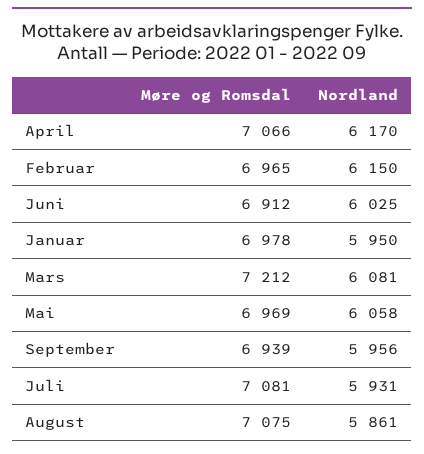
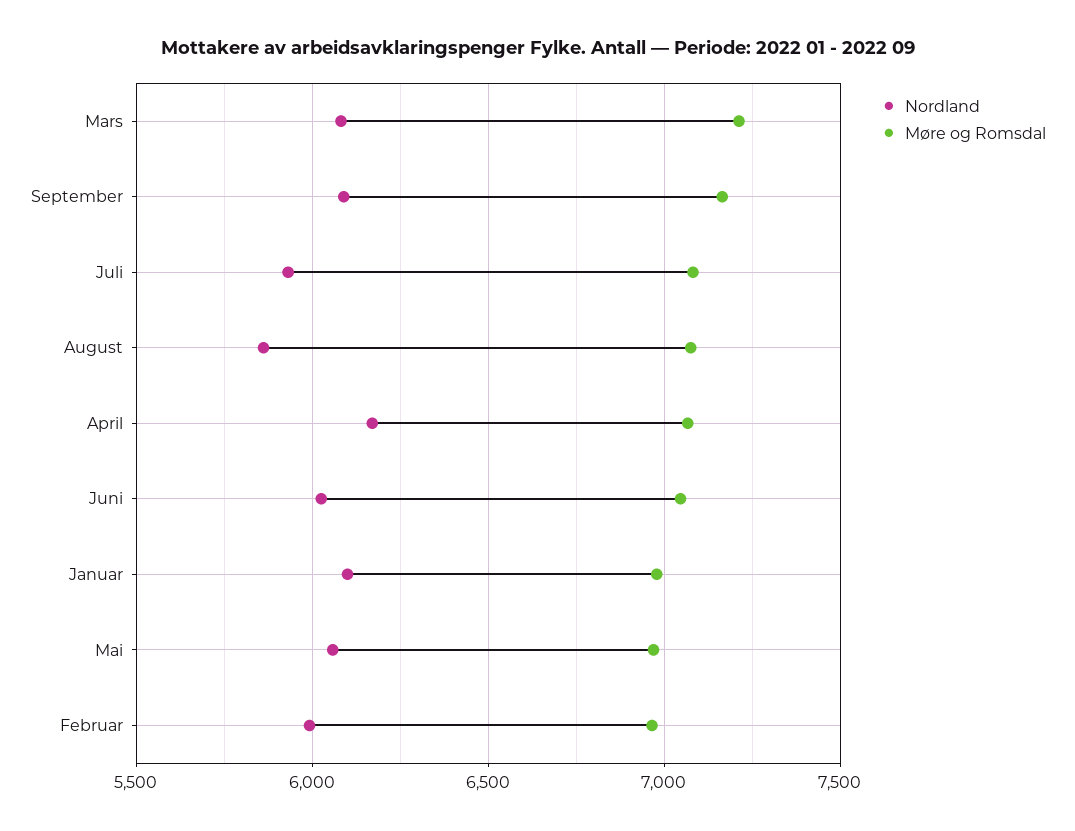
  {
    "Møre og Romsdal": {
      "April": 7066,
      "Februar": 6965,
-     "Juni": 6912,
+     "Juni": 7050,
      "Januar": 6978,
      "Mars": 7212,
      "Mai": 6969,
-     "September": 6939,
+     "September": 7150,
      "Juli": 7081,
      "August": 7075
    },
    "Nordland": {
      "April": 6170,
-     "Februar": 6150,
+     "Februar": 6000,
      "Juni": 6025,
-     "Januar": 5950,
+     "Januar": 6100,
      "Mars": 6081,
      "Mai": 6058,
-     "September": 5956,
+     "September": 6100,
      "Juli": 5931,
      "August": 5861
    }
  }

